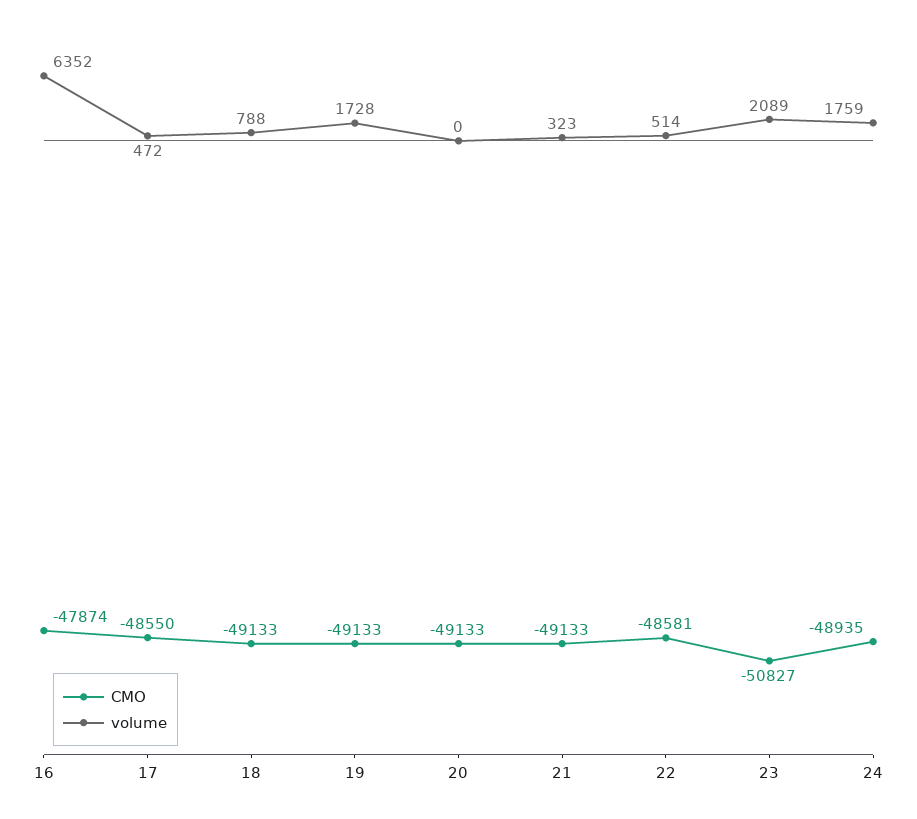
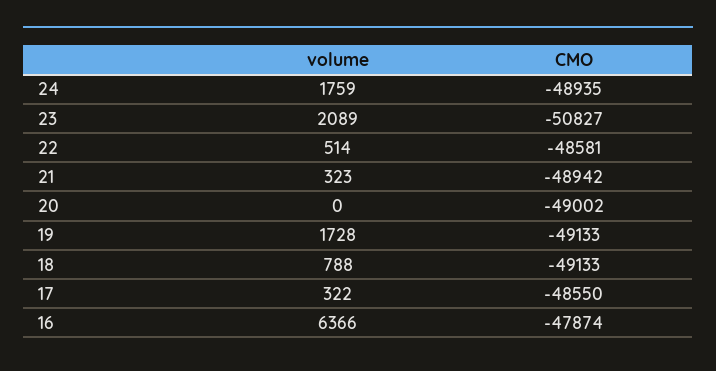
  {
    "CMO": {
      "16": -47874,
      "17": -48550,
      "18": -49133,
      "19": -49133,
-     "20": -49133,
+     "20": -49002,
-     "21": -49133,
+     "21": -48942,
      "22": -48581,
      "23": -50827,
      "24": -48935
    },
    "volume": {
-     "16": 6352,
+     "16": 6366,
-     "17": 472,
+     "17": 322,
      "18": 788,
      "19": 1728,
      "20": 0,
      "21": 323,
      "22": 514,
      "23": 2089,
      "24": 1759
    }
  }

